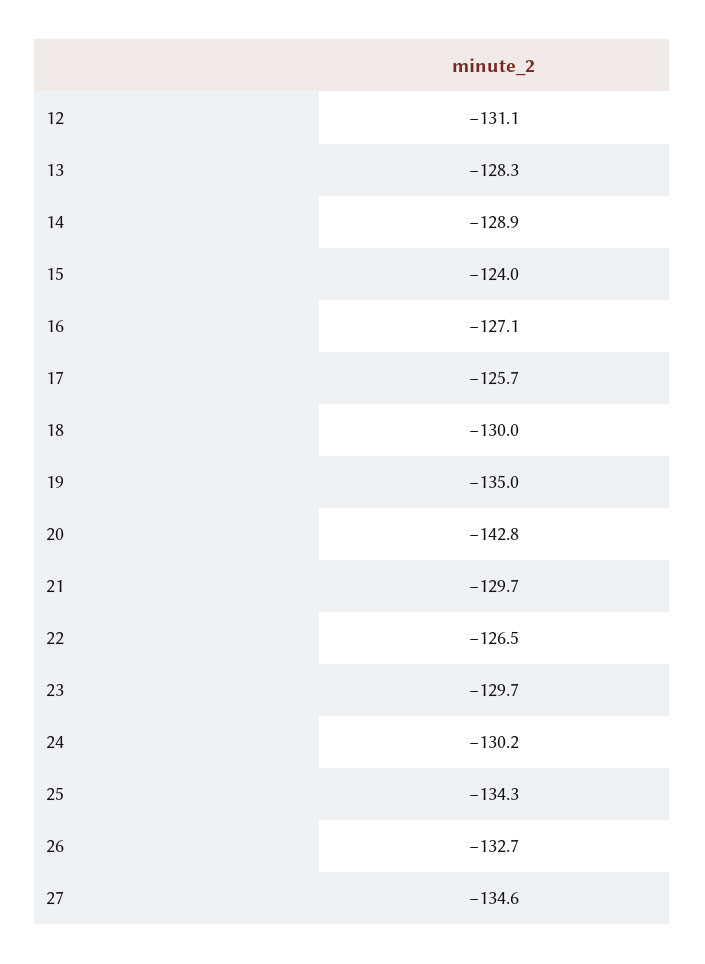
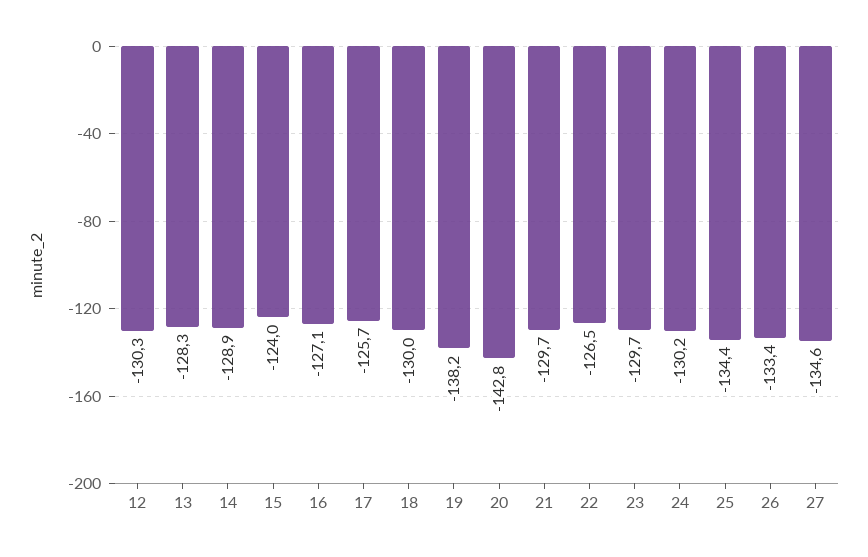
  {
-   "12": -131.1,
+   "12": -130.3,
    "13": -128.3,
    "14": -128.9,
    "15": -124,
    "16": -127.1,
    "17": -125.7,
    "18": -130,
-   "19": -135,
+   "19": -138.2,
    "20": -142.8,
    "21": -129.7,
    "22": -126.5,
    "23": -129.7,
    "24": -130.2,
-   "25": -134.3,
+   "25": -134.4,
-   "26": -132.7,
+   "26": -133.4,
    "27": -134.6
  }

